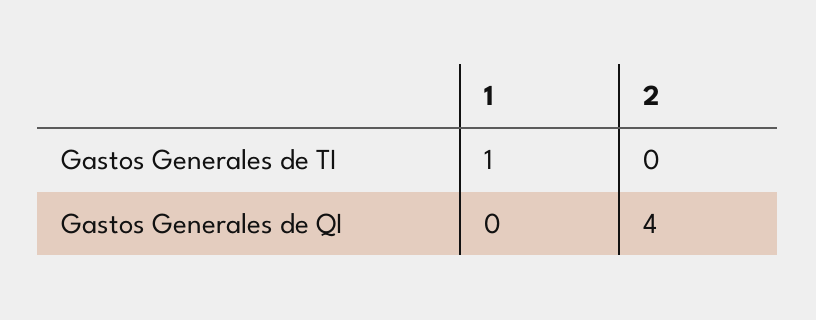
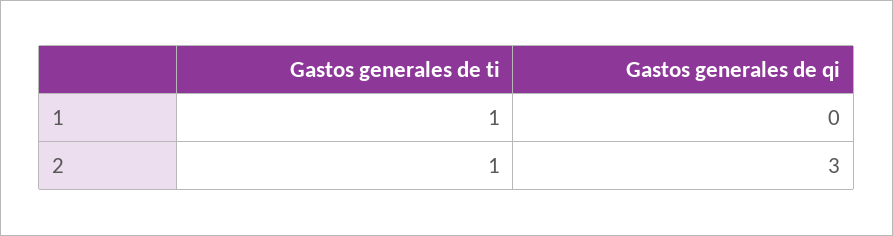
  {
    "1": {
      "Gastos Generales de TI": 1,
      "Gastos Generales de QI": 0
    },
    "2": {
-     "Gastos Generales de TI": 0,
+     "Gastos Generales de TI": 1,
-     "Gastos Generales de QI": 4
+     "Gastos Generales de QI": 3
    }
  }

